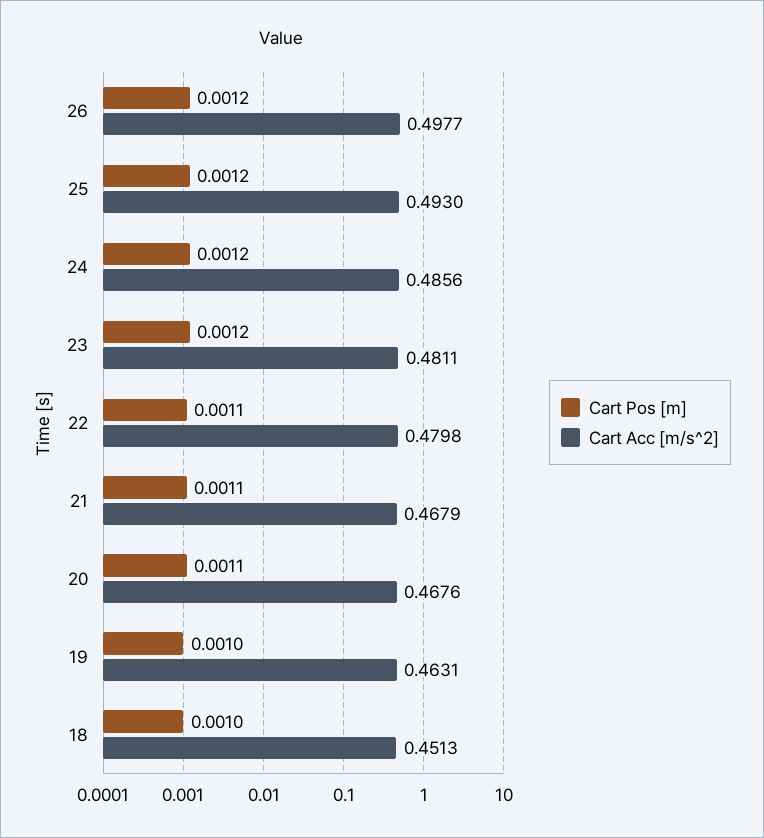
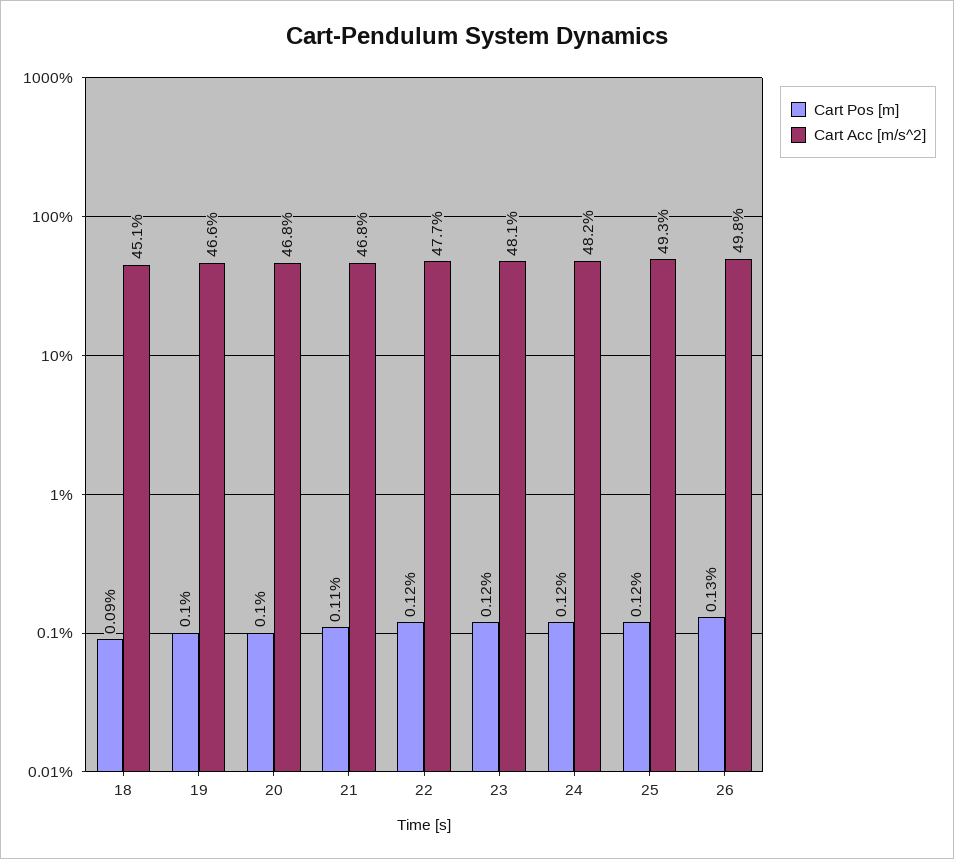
  {
    "Cart Pos [m]": {
-     "26": 0.0012,
+     "26": 0.0013,
      "25": 0.0012,
      "24": 0.0012,
      "23": 0.0012,
-     "22": 0.0011,
+     "22": 0.0012,
      "21": 0.0011,
-     "20": 0.0011,
+     "20": 0.001,
      "19": 0.001,
-     "18": 0.001
+     "18": 0.0009
    },
    "Cart Acc [m/s^2]": {
      "26": 0.4977,
      "25": 0.493,
-     "24": 0.4856,
+     "24": 0.482,
      "23": 0.4811,
-     "22": 0.4798,
+     "22": 0.477,
      "21": 0.4679,
      "20": 0.4676,
-     "19": 0.4631,
+     "19": 0.466,
      "18": 0.4513
    }
  }

